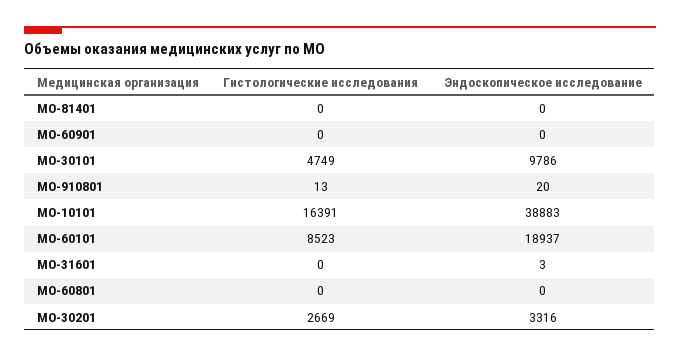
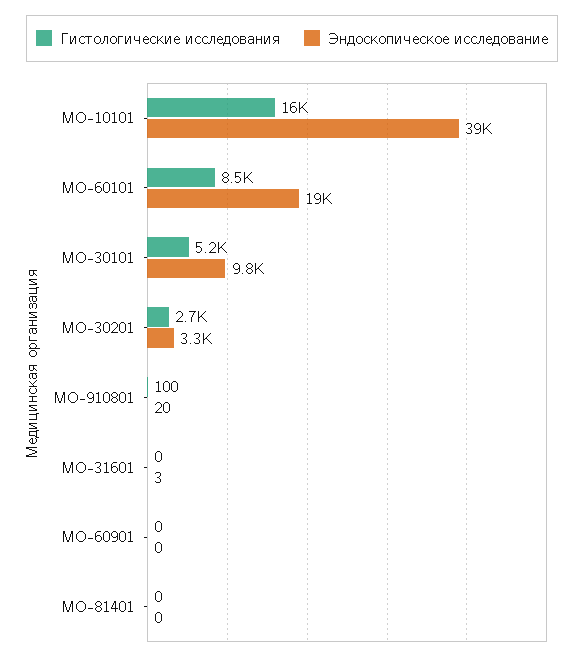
  {
    "Гистологические исследования": {
      "МО-81401": 0,
      "МО-60901": 0,
-     "МО-30101": 4749,
+     "МО-30101": 5200,
-     "МО-910801": 13,
+     "МО-910801": 100,
      "МО-10101": 16391,
      "МО-60101": 8523,
      "МО-31601": 0,
-     "МО-60801": 0,
      "МО-30201": 2669
    },
    "Эндоскопическое исследование": {
      "МО-81401": 0,
      "МО-60901": 0,
      "МО-30101": 9786,
      "МО-910801": 20,
      "МО-10101": 38883,
      "МО-60101": 18937,
      "МО-31601": 3,
-     "МО-60801": 0,
      "МО-30201": 3316
    }
  }

